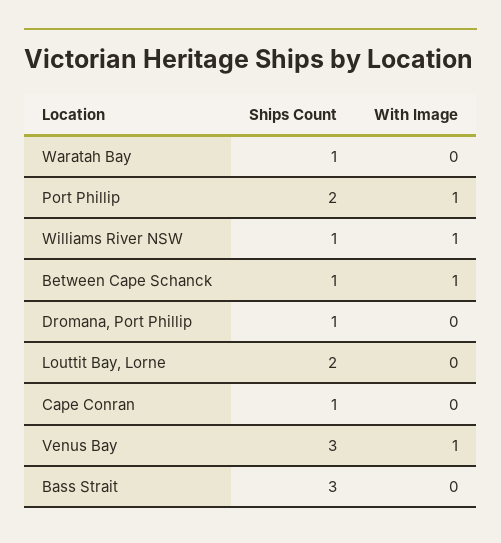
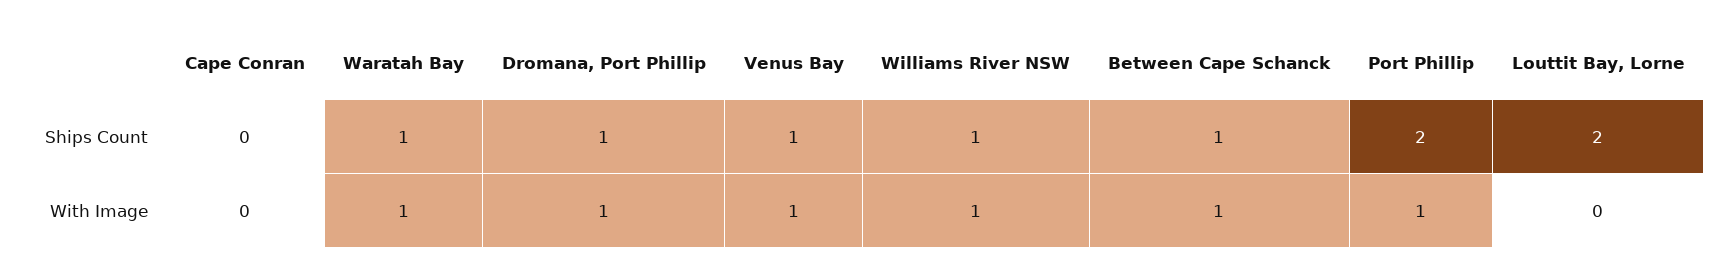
  {
    "Ships Count": {
      "Waratah Bay": 1,
      "Port Phillip": 2,
      "Williams River NSW": 1,
      "Between Cape Schanck": 1,
      "Dromana, Port Phillip": 1,
      "Louttit Bay, Lorne": 2,
-     "Cape Conran": 1,
+     "Cape Conran": 0,
-     "Venus Bay": 3,
+     "Venus Bay": 1
-     "Bass Strait": 3
    },
    "With Image": {
-     "Waratah Bay": 0,
+     "Waratah Bay": 1,
      "Port Phillip": 1,
      "Williams River NSW": 1,
      "Between Cape Schanck": 1,
-     "Dromana, Port Phillip": 0,
+     "Dromana, Port Phillip": 1,
      "Louttit Bay, Lorne": 0,
      "Cape Conran": 0,
-     "Venus Bay": 1,
+     "Venus Bay": 1
-     "Bass Strait": 0
    }
  }

